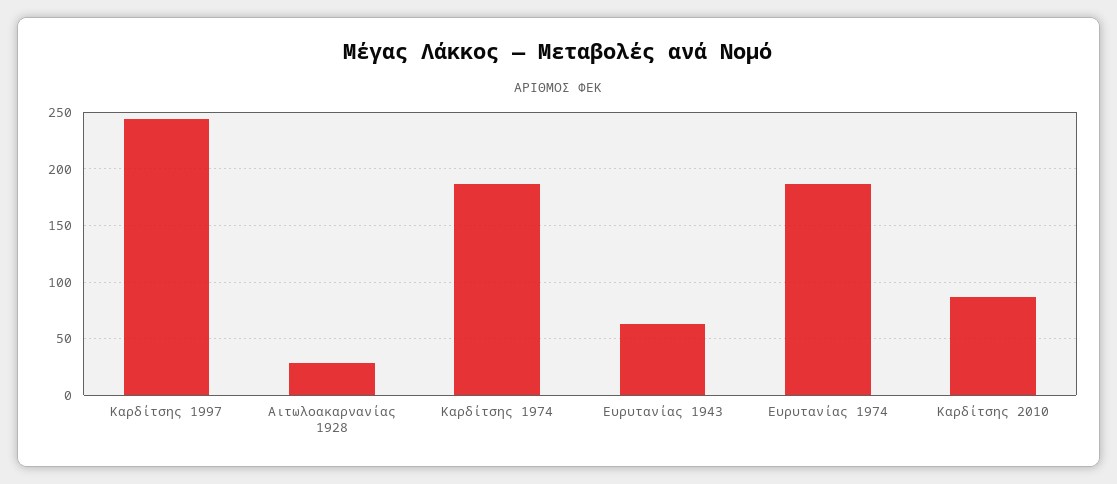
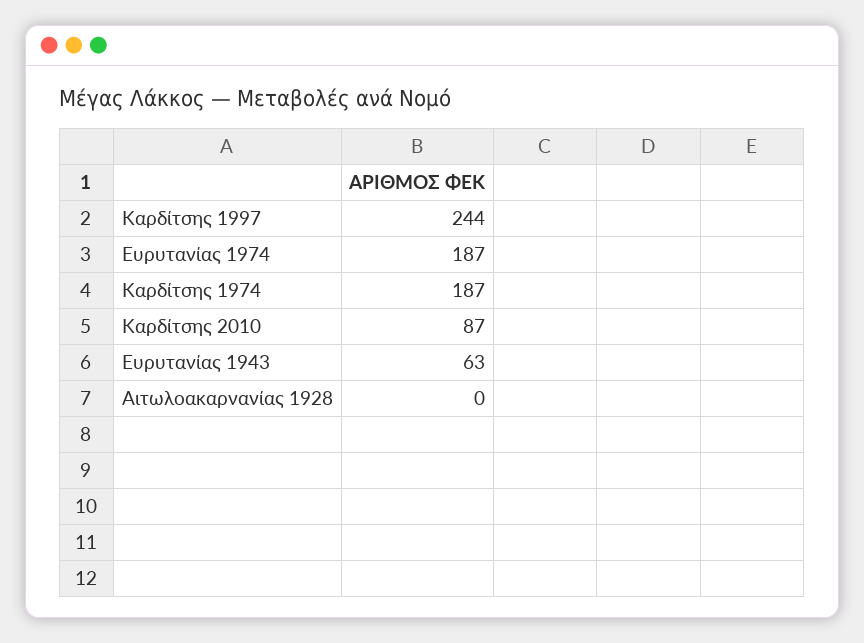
  {
    "Καρδίτσης 1997": 244,
-   "Αιτωλοακαρνανίας 1928": 30,
+   "Αιτωλοακαρνανίας 1928": 0,
    "Καρδίτσης 1974": 187,
    "Ευρυτανίας 1943": 63,
    "Ευρυτανίας 1974": 187,
    "Καρδίτσης 2010": 87
  }

